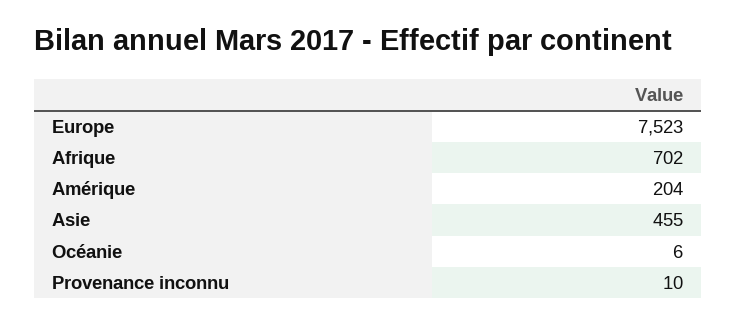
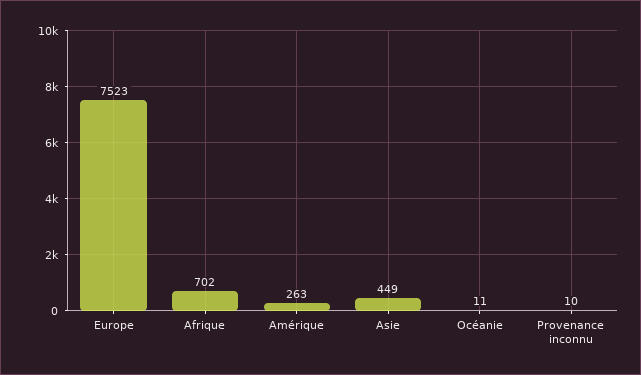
  {
    "Europe": 7523,
    "Afrique": 702,
-   "Amérique": 204,
+   "Amérique": 263,
-   "Asie": 455,
+   "Asie": 449,
-   "Océanie": 6,
+   "Océanie": 11,
    "Provenance inconnu": 10
  }

